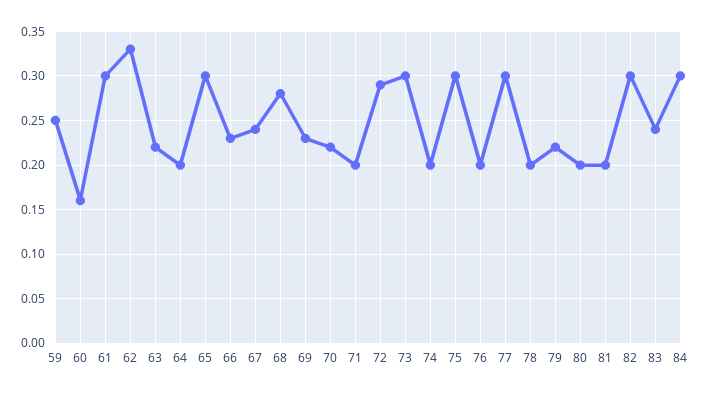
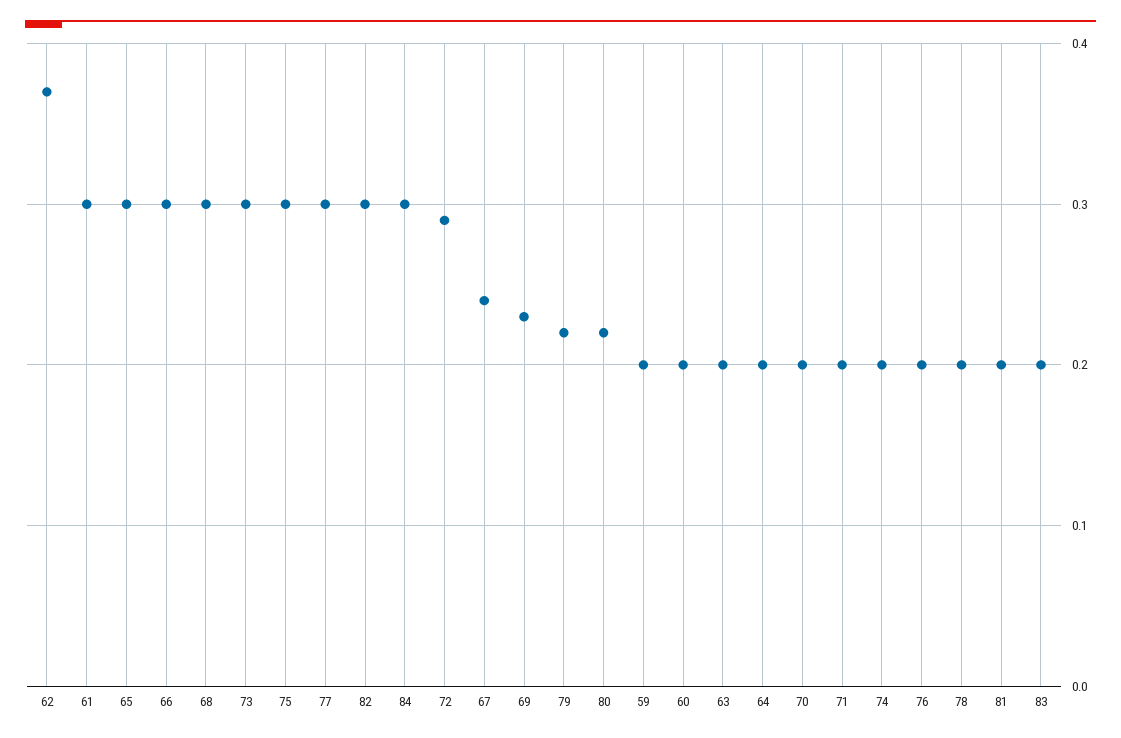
  {
-   "59": 0.25,
+   "59": 0.2,
-   "60": 0.16,
+   "60": 0.2,
    "61": 0.3,
-   "62": 0.33,
+   "62": 0.37,
-   "63": 0.22,
+   "63": 0.2,
    "64": 0.2,
    "65": 0.3,
-   "66": 0.23,
+   "66": 0.3,
    "67": 0.24,
-   "68": 0.28,
+   "68": 0.3,
    "69": 0.23,
-   "70": 0.22,
+   "70": 0.2,
    "71": 0.2,
    "72": 0.29,
    "73": 0.3,
    "74": 0.2,
    "75": 0.3,
    "76": 0.2,
    "77": 0.3,
    "78": 0.2,
    "79": 0.22,
-   "80": 0.2,
+   "80": 0.22,
    "81": 0.2,
    "82": 0.3,
-   "83": 0.24,
+   "83": 0.2,
    "84": 0.3
  }

